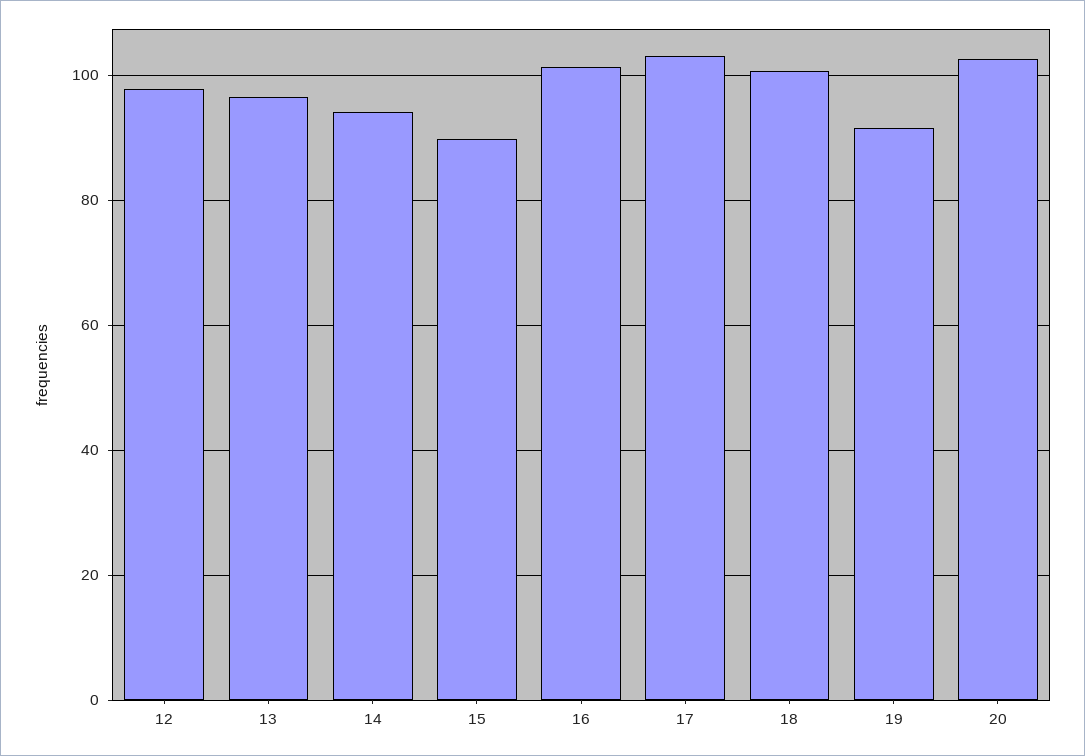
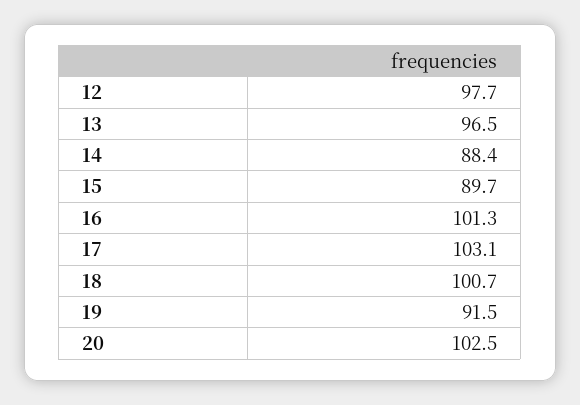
  {
    "12": 97.7,
    "13": 96.5,
-   "14": 94,
+   "14": 88.4,
    "15": 89.7,
    "16": 101.3,
    "17": 103.1,
    "18": 100.7,
    "19": 91.5,
    "20": 102.5
  }

